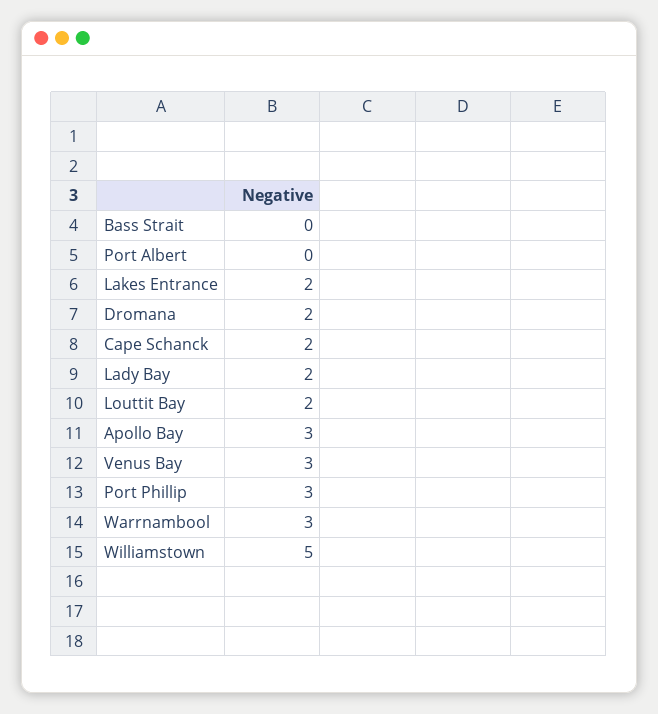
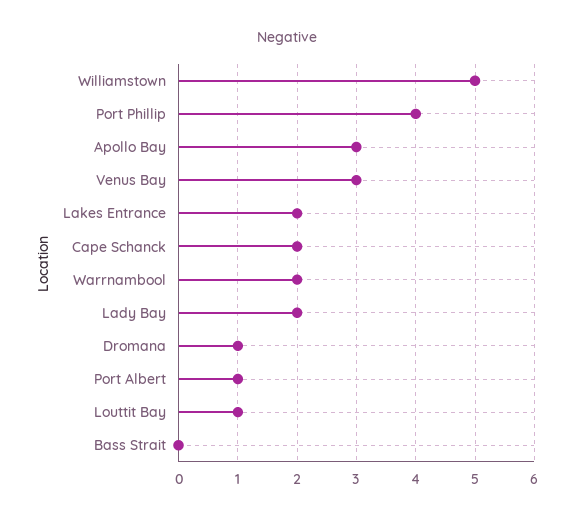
  {
    "Bass Strait": 0,
-   "Port Albert": 0,
+   "Port Albert": 1,
    "Lakes Entrance": 2,
-   "Dromana": 2,
+   "Dromana": 1,
    "Cape Schanck": 2,
    "Lady Bay": 2,
-   "Louttit Bay": 2,
+   "Louttit Bay": 1,
    "Apollo Bay": 3,
    "Venus Bay": 3,
-   "Port Phillip": 3,
+   "Port Phillip": 4,
-   "Warrnambool": 3,
+   "Warrnambool": 2,
    "Williamstown": 5
  }

